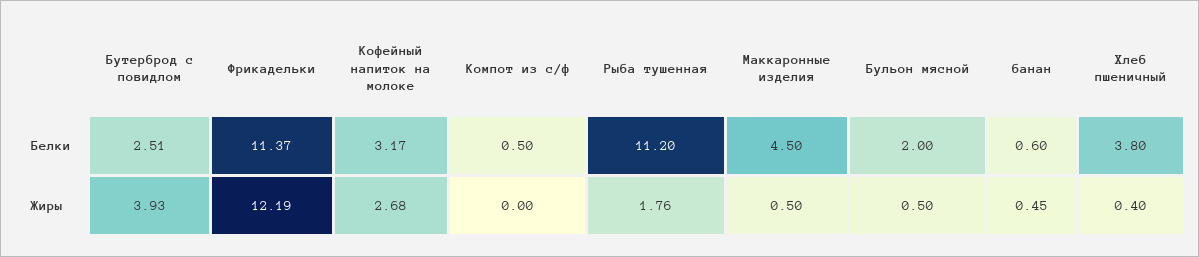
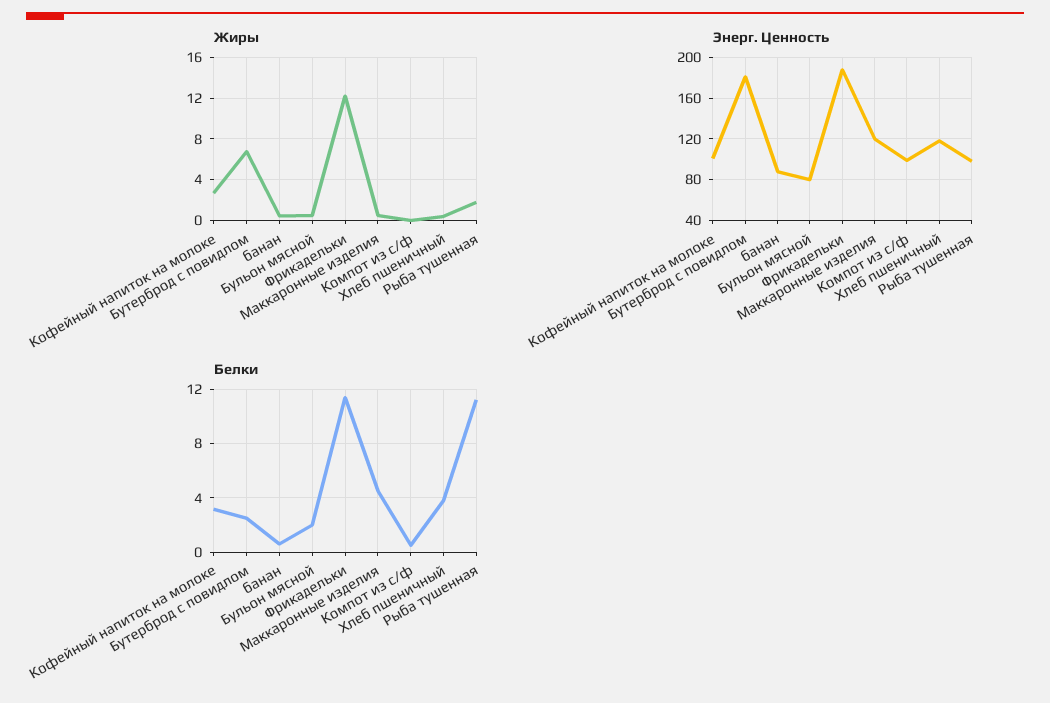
  {
    "Белки": {
      "Бутерброд с повидлом": 2.51,
      "Фрикадельки": 11.37,
      "Кофейный напиток на молоке": 3.17,
      "Компот из с/ф": 0.5,
      "Рыба тушенная": 11.2,
      "Маккаронные изделия": 4.5,
      "Бульон мясной": 2,
      "банан": 0.6,
      "Хлеб пшеничный": 3.8
    },
    "Жиры": {
-     "Бутерброд с повидлом": 3.93,
+     "Бутерброд с повидлом": 7,
      "Фрикадельки": 12.19,
      "Кофейный напиток на молоке": 2.68,
      "Компот из с/ф": 0,
      "Рыба тушенная": 1.76,
      "Маккаронные изделия": 0.5,
      "Бульон мясной": 0.5,
      "банан": 0.45,
      "Хлеб пшеничный": 0.4
-   }
+   },
+   "Энерг. Ценность": {
+     "Кофейный напиток на молоке": 100,
+     "Бутерброд с повидлом": 180,
+     "банан": 90,
+     "Бульон мясной": 80,
+     "Фрикадельки": 190,
+     "Маккаронные изделия": 120,
+     "Компот из с/ф": 100,
+     "Хлеб пшеничный": 120,
+     "Рыба тушенная": 100
+   }
  }

